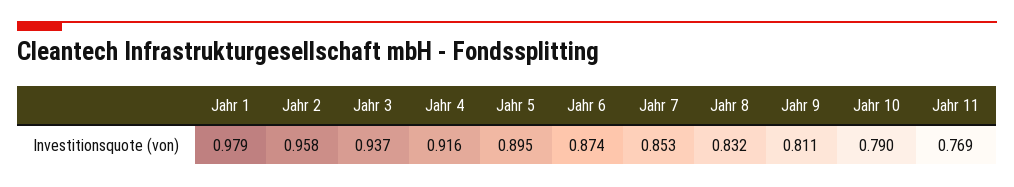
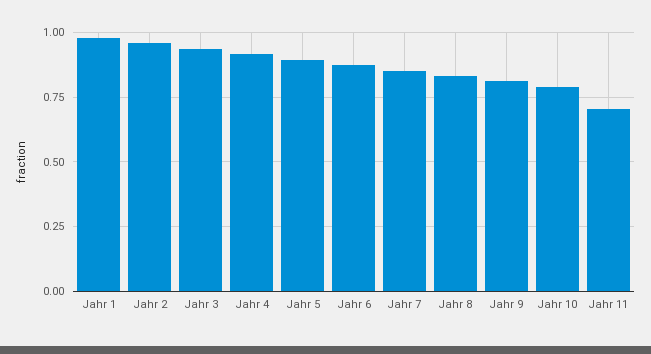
  {
    "Jahr 1": 0.979,
    "Jahr 2": 0.958,
    "Jahr 3": 0.937,
    "Jahr 4": 0.916,
    "Jahr 5": 0.895,
    "Jahr 6": 0.874,
    "Jahr 7": 0.853,
    "Jahr 8": 0.832,
    "Jahr 9": 0.811,
    "Jahr 10": 0.79,
-   "Jahr 11": 0.769
+   "Jahr 11": 0.7
  }

